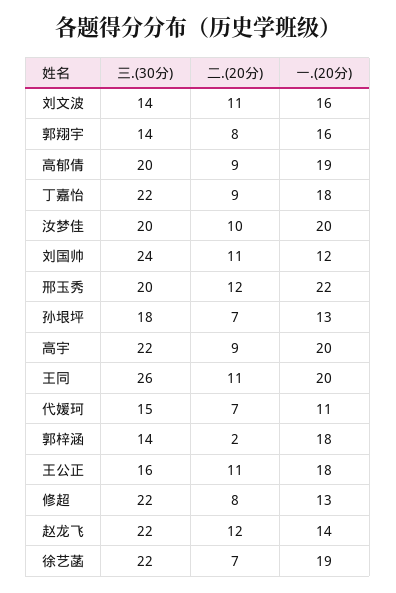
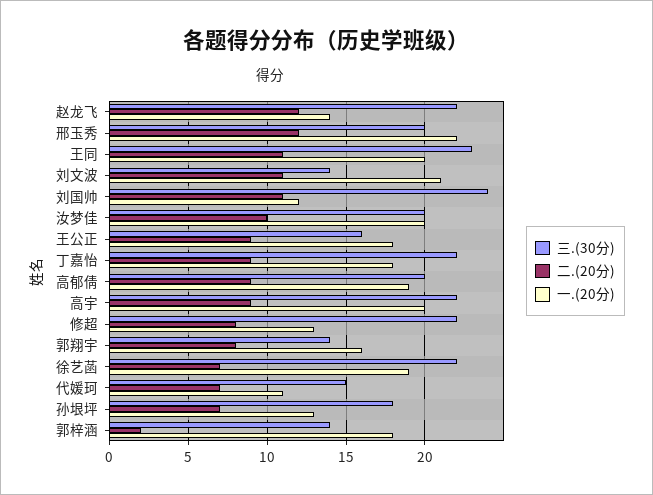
  {
    "三.(30分)": {
      "刘文波": 14,
      "郭翔宇": 14,
      "高郁倩": 20,
      "丁嘉怡": 22,
      "汝梦佳": 20,
      "刘国帅": 24,
      "邢玉秀": 20,
      "孙垠坪": 18,
      "高宇": 22,
-     "王同": 26,
+     "王同": 23,
      "代媛珂": 15,
      "郭梓涵": 14,
      "王公正": 16,
      "修超": 22,
      "赵龙飞": 22,
      "徐艺菡": 22
    },
    "二.(20分)": {
      "刘文波": 11,
      "郭翔宇": 8,
      "高郁倩": 9,
      "丁嘉怡": 9,
      "汝梦佳": 10,
      "刘国帅": 11,
      "邢玉秀": 12,
      "孙垠坪": 7,
      "高宇": 9,
      "王同": 11,
      "代媛珂": 7,
      "郭梓涵": 2,
-     "王公正": 11,
+     "王公正": 9,
      "修超": 8,
      "赵龙飞": 12,
      "徐艺菡": 7
    },
    "一.(20分)": {
-     "刘文波": 16,
+     "刘文波": 21,
      "郭翔宇": 16,
      "高郁倩": 19,
      "丁嘉怡": 18,
      "汝梦佳": 20,
      "刘国帅": 12,
      "邢玉秀": 22,
      "孙垠坪": 13,
      "高宇": 20,
      "王同": 20,
      "代媛珂": 11,
      "郭梓涵": 18,
      "王公正": 18,
      "修超": 13,
      "赵龙飞": 14,
      "徐艺菡": 19
    }
  }

